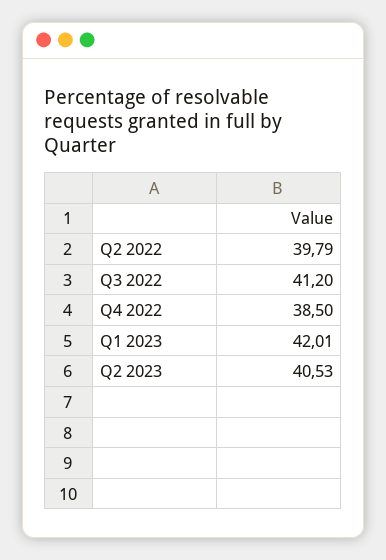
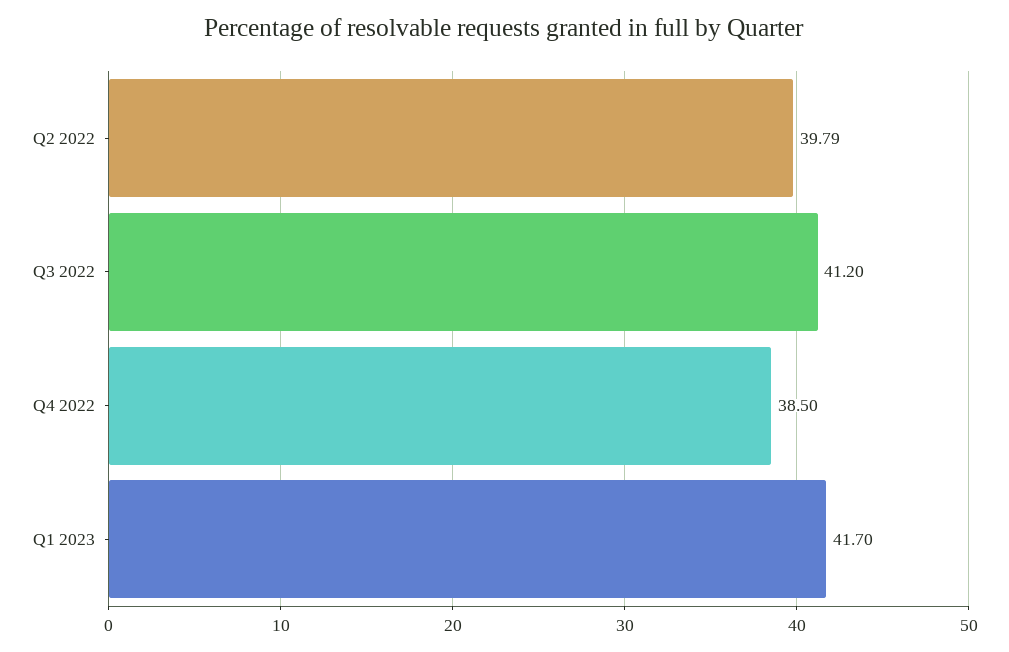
  {
    "Q2 2022": 39.79,
    "Q3 2022": 41.2,
    "Q4 2022": 38.5,
-   "Q1 2023": 42.01,
+   "Q1 2023": 41.7
-   "Q2 2023": 40.53
  }

